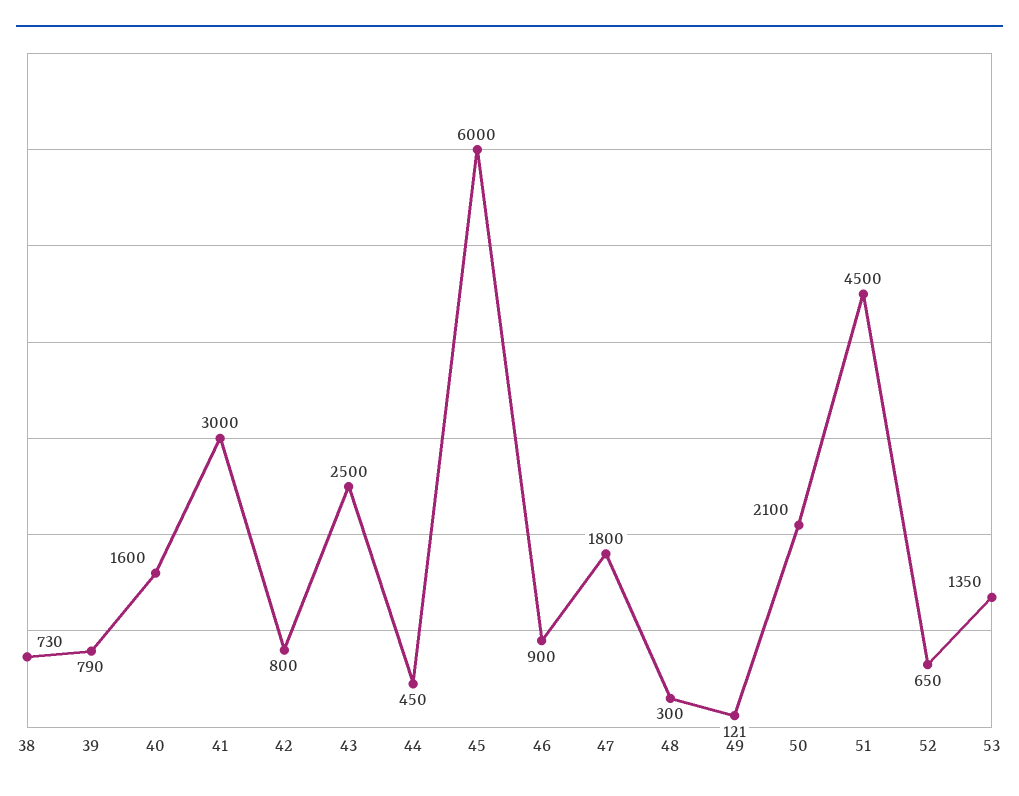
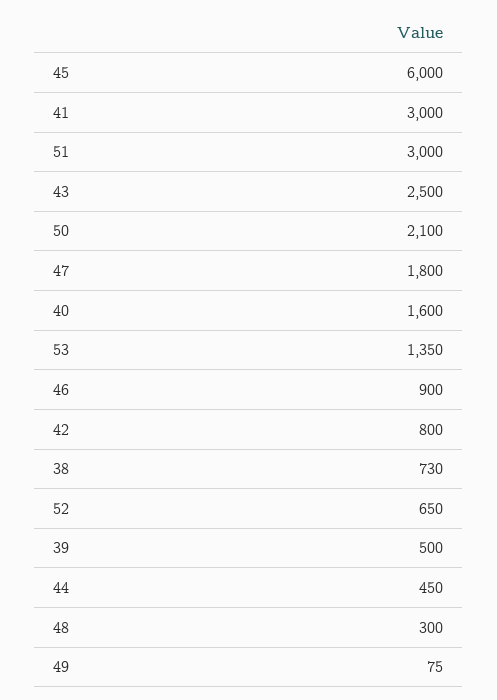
  {
    "38": 730,
-   "39": 790,
+   "39": 500,
    "40": 1600,
    "41": 3000,
    "42": 800,
    "43": 2500,
    "44": 450,
    "45": 6000,
    "46": 900,
    "47": 1800,
    "48": 300,
-   "49": 121,
+   "49": 75,
    "50": 2100,
-   "51": 4500,
+   "51": 3000,
    "52": 650,
    "53": 1350
  }

